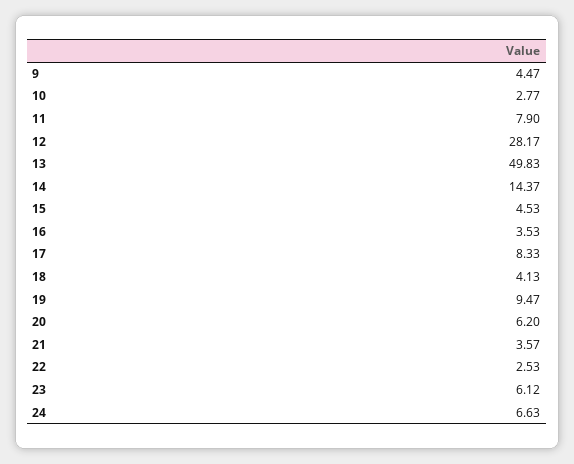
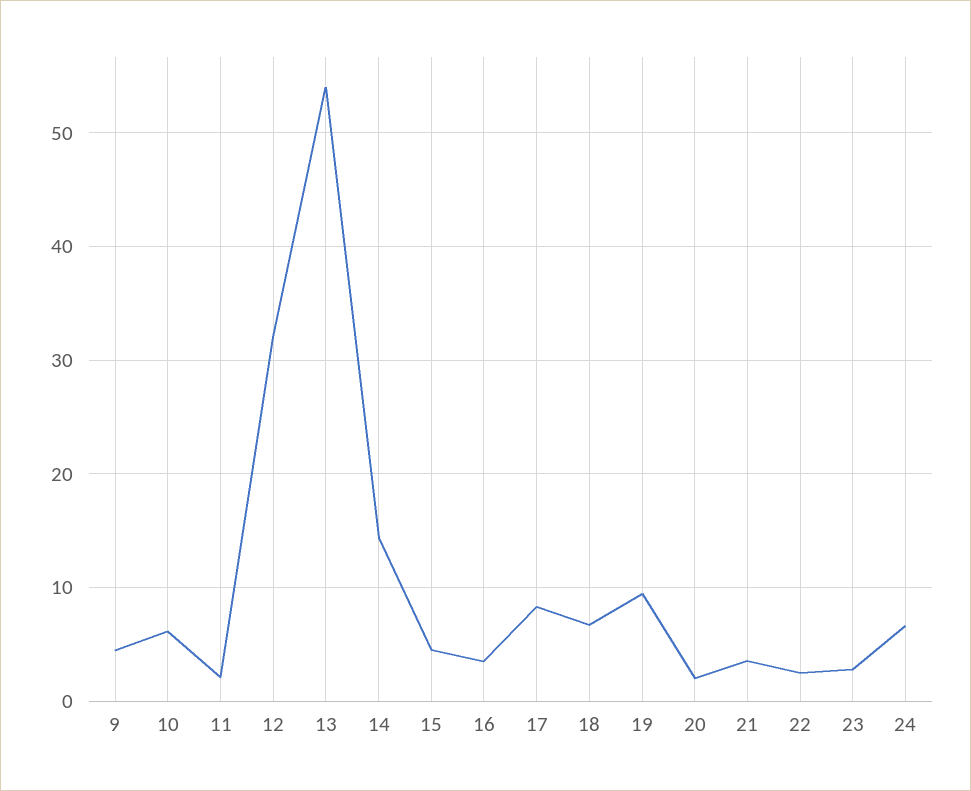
  {
    "9": 4.47,
-   "10": 2.77,
+   "10": 6,
-   "11": 7.9,
+   "11": 2,
-   "12": 28.17,
+   "12": 32,
-   "13": 49.83,
+   "13": 54,
    "14": 14.37,
    "15": 4.53,
    "16": 3.53,
    "17": 8.33,
-   "18": 4.13,
+   "18": 7,
    "19": 9.47,
-   "20": 6.2,
+   "20": 2,
    "21": 3.57,
    "22": 2.53,
-   "23": 6.12,
+   "23": 3,
    "24": 6.63
  }

